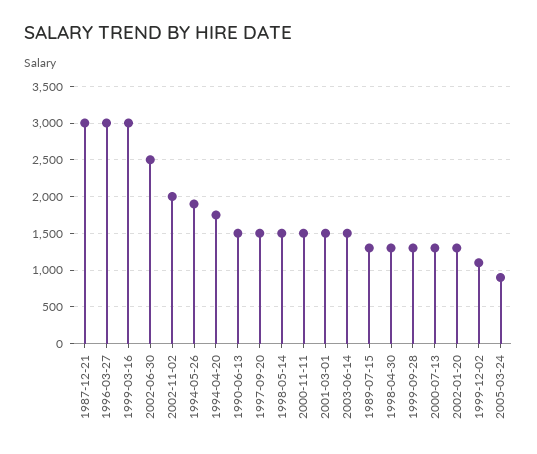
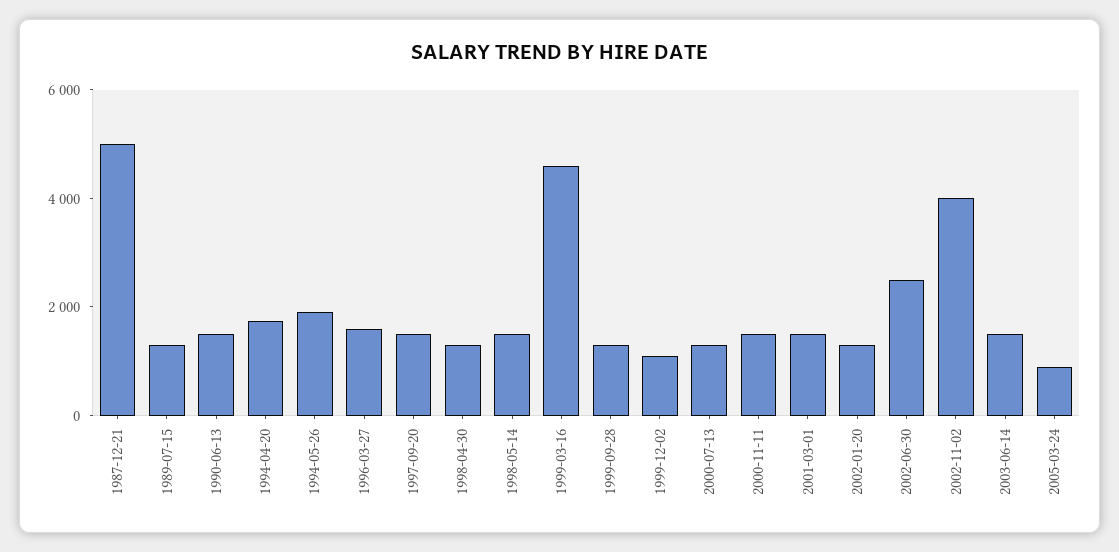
  {
-   "1987-12-21": 3000,
+   "1987-12-21": 5000,
-   "1996-03-27": 3000,
+   "1996-03-27": 1500,
-   "1999-03-16": 3000,
+   "1999-03-16": 4500,
    "2002-06-30": 2500,
-   "2002-11-02": 2000,
+   "2002-11-02": 4000,
    "1994-05-26": 1900,
    "1994-04-20": 1800,
    "1990-06-13": 1500,
    "1997-09-20": 1500,
    "1998-05-14": 1500,
    "2000-11-11": 1500,
    "2001-03-01": 1500,
    "2003-06-14": 1500,
    "1989-07-15": 1300,
    "1998-04-30": 1300,
    "1999-09-28": 1300,
    "2000-07-13": 1300,
    "2002-01-20": 1300,
    "1999-12-02": 1100,
    "2005-03-24": 900
  }

